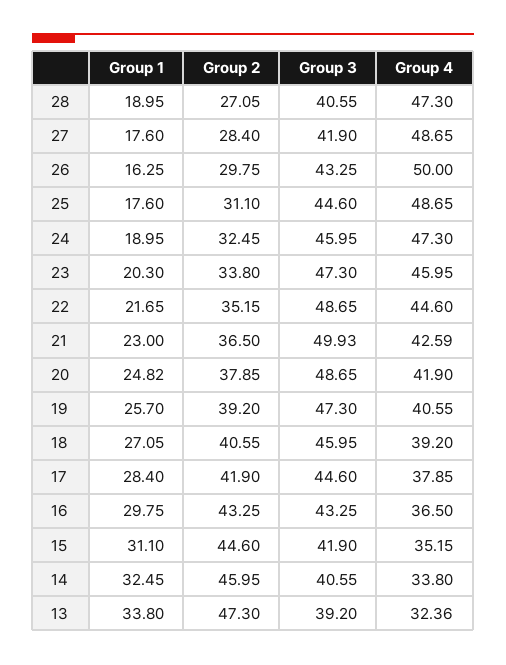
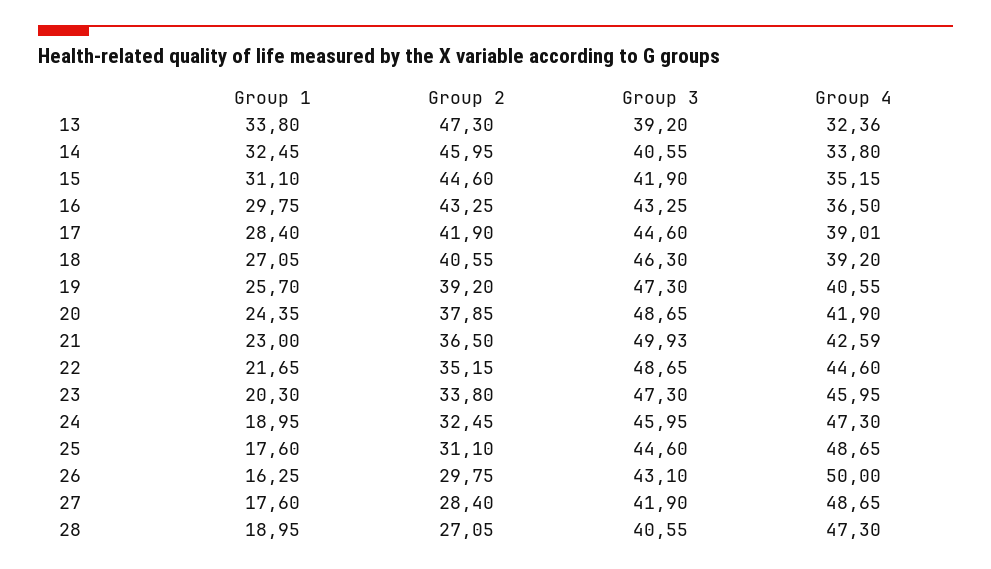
  {
    "Group 1": {
      "28": 18.95,
      "27": 17.6,
      "26": 16.25,
      "25": 17.6,
      "24": 18.95,
      "23": 20.3,
      "22": 21.65,
      "21": 23,
-     "20": 24.82,
+     "20": 24.35,
      "19": 25.7,
      "18": 27.05,
      "17": 28.4,
      "16": 29.75,
      "15": 31.1,
      "14": 32.45,
      "13": 33.8
    },
    "Group 2": {
      "28": 27.05,
      "27": 28.4,
      "26": 29.75,
      "25": 31.1,
      "24": 32.45,
      "23": 33.8,
      "22": 35.15,
      "21": 36.5,
      "20": 37.85,
      "19": 39.2,
      "18": 40.55,
      "17": 41.9,
      "16": 43.25,
      "15": 44.6,
      "14": 45.95,
      "13": 47.3
    },
    "Group 3": {
      "28": 40.55,
      "27": 41.9,
-     "26": 43.25,
+     "26": 43.1,
      "25": 44.6,
      "24": 45.95,
      "23": 47.3,
      "22": 48.65,
      "21": 49.93,
      "20": 48.65,
      "19": 47.3,
-     "18": 45.95,
+     "18": 46.3,
      "17": 44.6,
      "16": 43.25,
      "15": 41.9,
      "14": 40.55,
      "13": 39.2
    },
    "Group 4": {
      "28": 47.3,
      "27": 48.65,
      "26": 50,
      "25": 48.65,
      "24": 47.3,
      "23": 45.95,
      "22": 44.6,
      "21": 42.59,
      "20": 41.9,
      "19": 40.55,
      "18": 39.2,
-     "17": 37.85,
+     "17": 39.01,
      "16": 36.5,
      "15": 35.15,
      "14": 33.8,
      "13": 32.36
    }
  }

